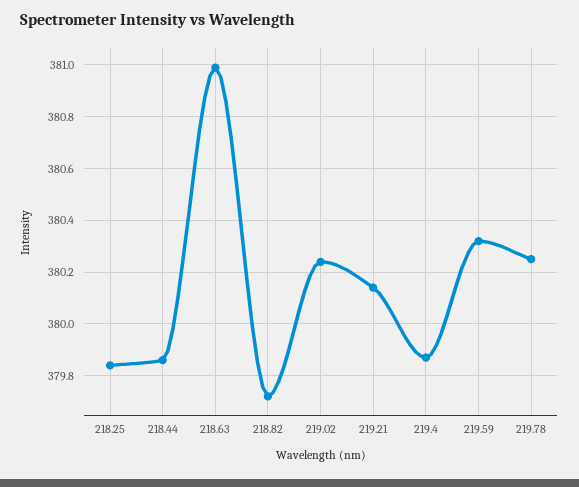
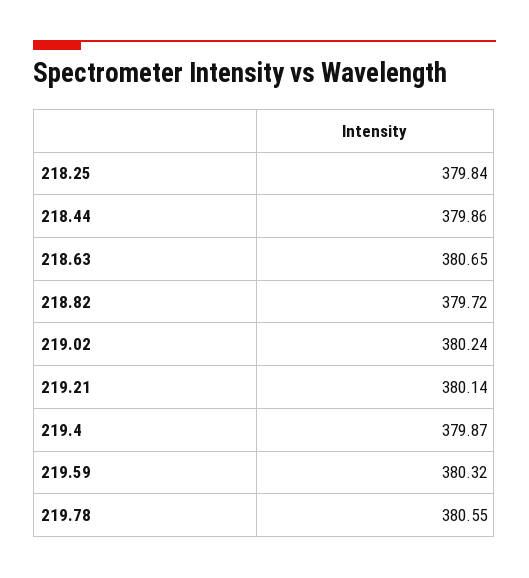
  {
    "218.25": 379.84,
    "218.44": 379.86,
-   "218.63": 381,
+   "218.63": 380.65,
    "218.82": 379.72,
    "219.02": 380.24,
    "219.21": 380.14,
    "219.4": 379.87,
    "219.59": 380.32,
-   "219.78": 380.25
+   "219.78": 380.55
  }

